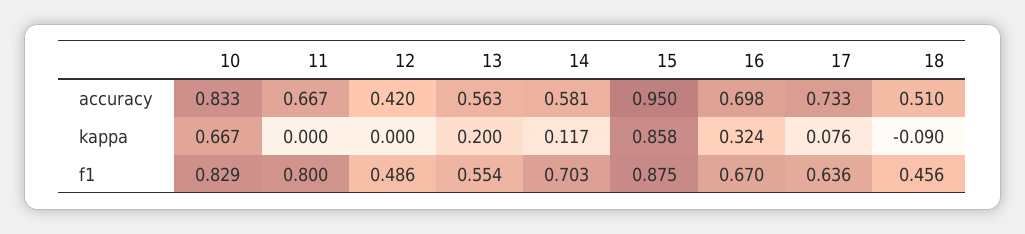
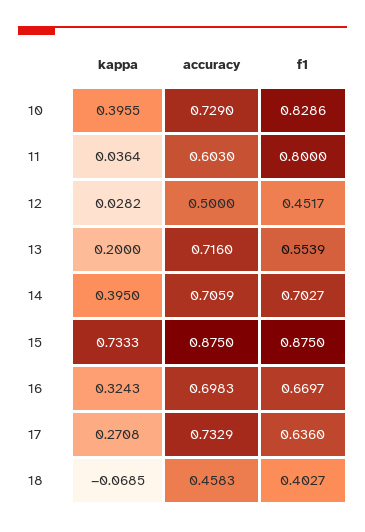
  {
    "10": {
-     "accuracy": 0.833,
+     "accuracy": 0.729,
-     "kappa": 0.667,
+     "kappa": 0.3955,
      "f1": 0.8286
    },
    "11": {
-     "accuracy": 0.667,
+     "accuracy": 0.603,
-     "kappa": 0,
+     "kappa": 0.0364,
      "f1": 0.8
    },
    "12": {
-     "accuracy": 0.42,
+     "accuracy": 0.5,
-     "kappa": 0,
+     "kappa": 0.0282,
-     "f1": 0.486
+     "f1": 0.4517
    },
    "13": {
-     "accuracy": 0.563,
+     "accuracy": 0.716,
      "kappa": 0.2,
      "f1": 0.5539
    },
    "14": {
-     "accuracy": 0.581,
+     "accuracy": 0.7059,
-     "kappa": 0.117,
+     "kappa": 0.395,
      "f1": 0.7027
    },
    "15": {
-     "accuracy": 0.95,
+     "accuracy": 0.875,
-     "kappa": 0.858,
+     "kappa": 0.7333,
      "f1": 0.875
    },
    "16": {
      "accuracy": 0.6983,
      "kappa": 0.3243,
      "f1": 0.6697
    },
    "17": {
      "accuracy": 0.7329,
-     "kappa": 0.076,
+     "kappa": 0.2708,
      "f1": 0.636
    },
    "18": {
-     "accuracy": 0.51,
+     "accuracy": 0.4583,
-     "kappa": -0.09,
+     "kappa": -0.0685,
-     "f1": 0.456
+     "f1": 0.4027
    }
  }

